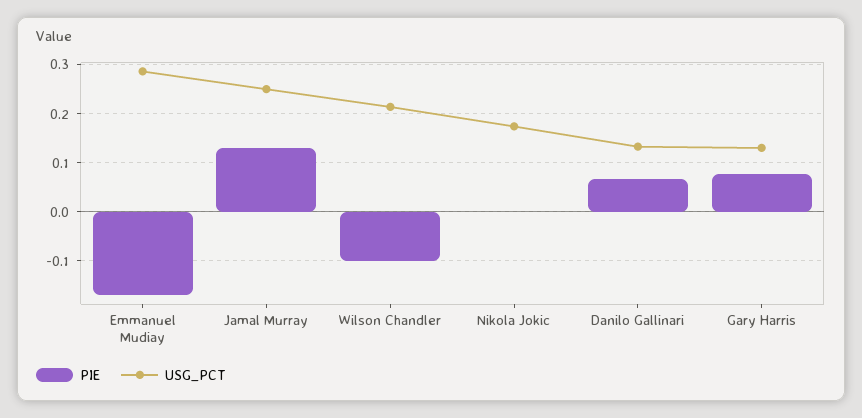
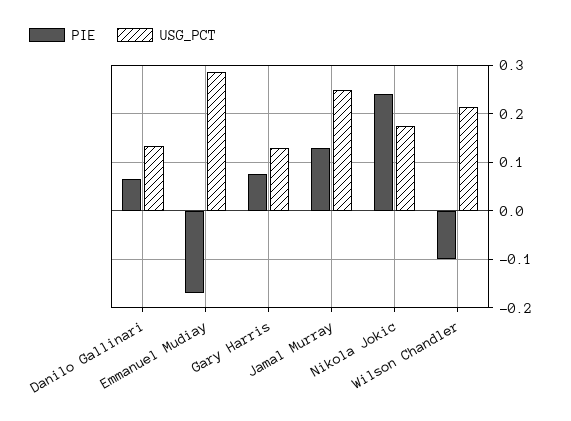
  {
    "PIE": {
      "Emmanuel Mudiay": -0.18,
      "Jamal Murray": 0.12,
      "Wilson Chandler": -0.1,
-     "Nikola Jokic": 0,
+     "Nikola Jokic": 0.24,
      "Danilo Gallinari": 0.06,
      "Gary Harris": 0.08
    },
    "USG_PCT": {
      "Emmanuel Mudiay": 0.28,
      "Jamal Murray": 0.26,
      "Wilson Chandler": 0.22,
      "Nikola Jokic": 0.18,
      "Danilo Gallinari": 0.14,
      "Gary Harris": 0.14
    }
  }

